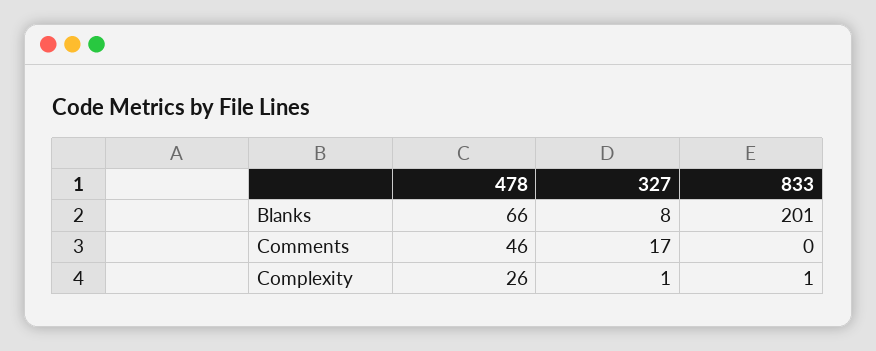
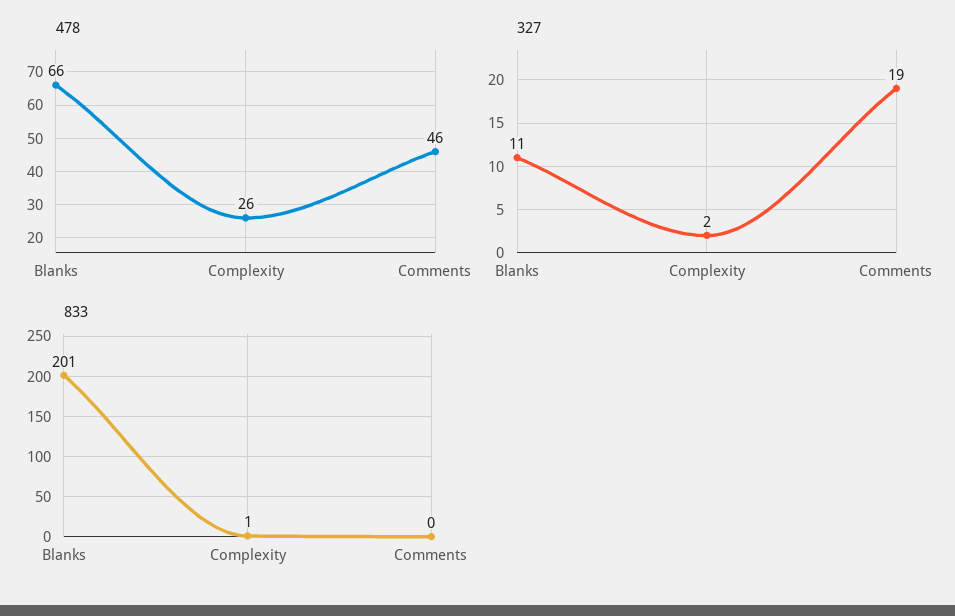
  {
    "478": {
      "Blanks": 66,
      "Comments": 46,
      "Complexity": 26
    },
    "327": {
-     "Blanks": 8,
+     "Blanks": 11,
-     "Comments": 17,
+     "Comments": 19,
-     "Complexity": 1
+     "Complexity": 2
    },
    "833": {
      "Blanks": 201,
      "Comments": 0,
      "Complexity": 1
    }
  }

